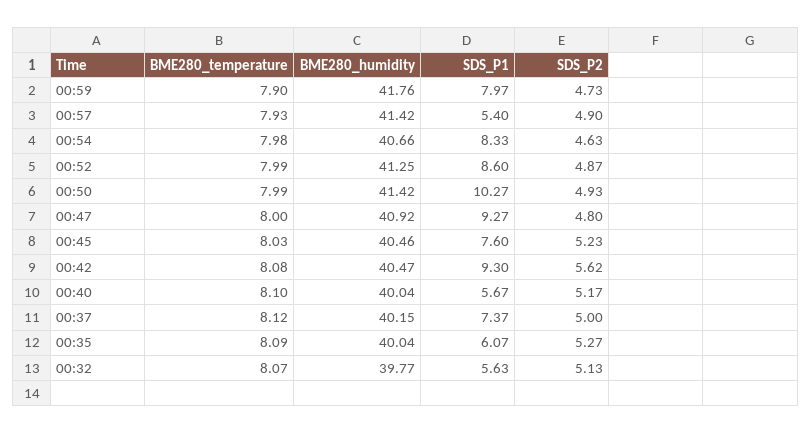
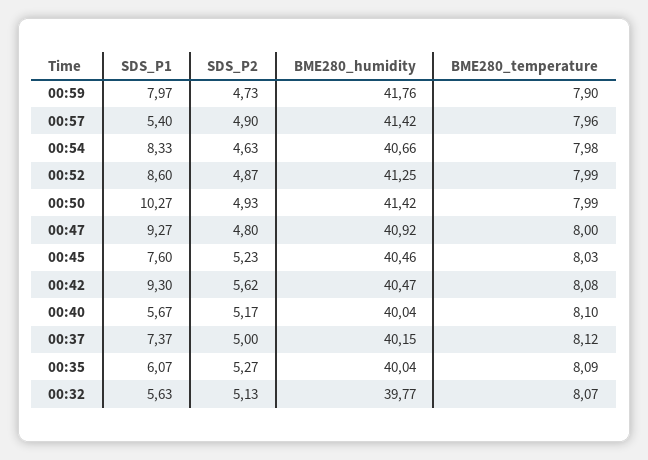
  {
    "BME280_temperature": {
      "00:59": 7.9,
-     "00:57": 7.93,
+     "00:57": 7.96,
      "00:54": 7.98,
      "00:52": 7.99,
      "00:50": 7.99,
      "00:47": 8,
      "00:45": 8.03,
      "00:42": 8.08,
      "00:40": 8.1,
      "00:37": 8.12,
      "00:35": 8.09,
      "00:32": 8.07
    },
    "BME280_humidity": {
      "00:59": 41.76,
      "00:57": 41.42,
      "00:54": 40.66,
      "00:52": 41.25,
      "00:50": 41.42,
      "00:47": 40.92,
      "00:45": 40.46,
      "00:42": 40.47,
      "00:40": 40.04,
      "00:37": 40.15,
      "00:35": 40.04,
      "00:32": 39.77
    },
    "SDS_P1": {
      "00:59": 7.97,
      "00:57": 5.4,
      "00:54": 8.33,
      "00:52": 8.6,
      "00:50": 10.27,
      "00:47": 9.27,
      "00:45": 7.6,
      "00:42": 9.3,
      "00:40": 5.67,
      "00:37": 7.37,
      "00:35": 6.07,
      "00:32": 5.63
    },
    "SDS_P2": {
      "00:59": 4.73,
      "00:57": 4.9,
      "00:54": 4.63,
      "00:52": 4.87,
      "00:50": 4.93,
      "00:47": 4.8,
      "00:45": 5.23,
      "00:42": 5.62,
      "00:40": 5.17,
      "00:37": 5,
      "00:35": 5.27,
      "00:32": 5.13
    }
  }

